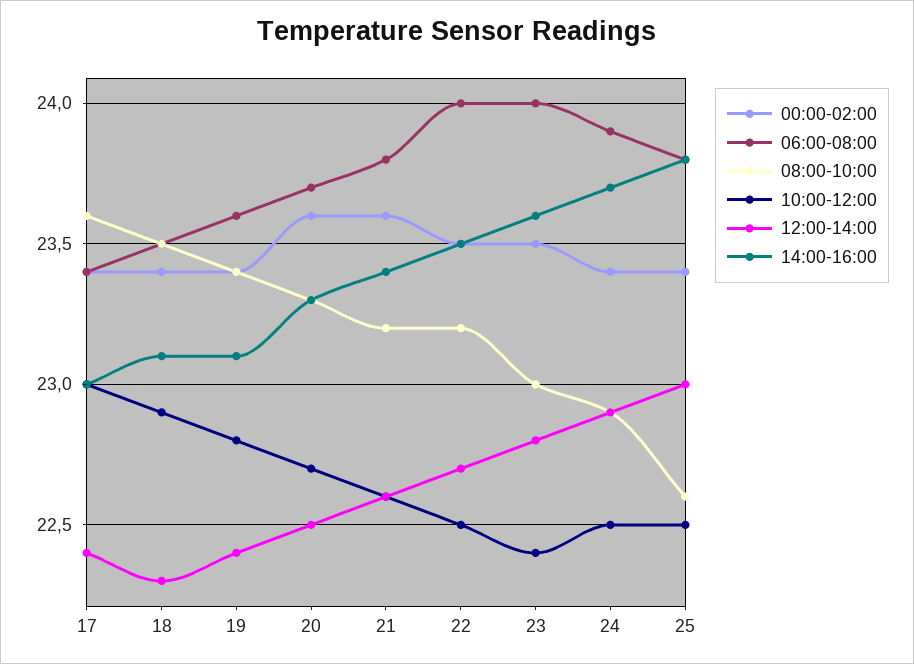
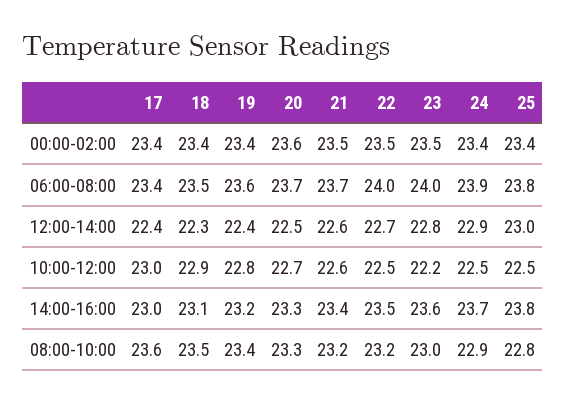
  {
    "00:00-02:00": {
      "17": 23.4,
      "18": 23.4,
      "19": 23.4,
      "20": 23.6,
-     "21": 23.6,
+     "21": 23.5,
      "22": 23.5,
      "23": 23.5,
      "24": 23.4,
      "25": 23.4
    },
    "06:00-08:00": {
      "17": 23.4,
      "18": 23.5,
      "19": 23.6,
      "20": 23.7,
-     "21": 23.8,
+     "21": 23.7,
      "22": 24,
      "23": 24,
      "24": 23.9,
      "25": 23.8
    },
    "08:00-10:00": {
      "17": 23.6,
      "18": 23.5,
      "19": 23.4,
      "20": 23.3,
      "21": 23.2,
      "22": 23.2,
      "23": 23,
      "24": 22.9,
-     "25": 22.6
+     "25": 22.8
    },
    "10:00-12:00": {
      "17": 23,
      "18": 22.9,
      "19": 22.8,
      "20": 22.7,
      "21": 22.6,
      "22": 22.5,
-     "23": 22.4,
+     "23": 22.2,
      "24": 22.5,
      "25": 22.5
    },
    "12:00-14:00": {
      "17": 22.4,
      "18": 22.3,
      "19": 22.4,
      "20": 22.5,
      "21": 22.6,
      "22": 22.7,
      "23": 22.8,
      "24": 22.9,
      "25": 23
    },
    "14:00-16:00": {
      "17": 23,
      "18": 23.1,
-     "19": 23.1,
+     "19": 23.2,
      "20": 23.3,
      "21": 23.4,
      "22": 23.5,
      "23": 23.6,
      "24": 23.7,
      "25": 23.8
    }
  }

